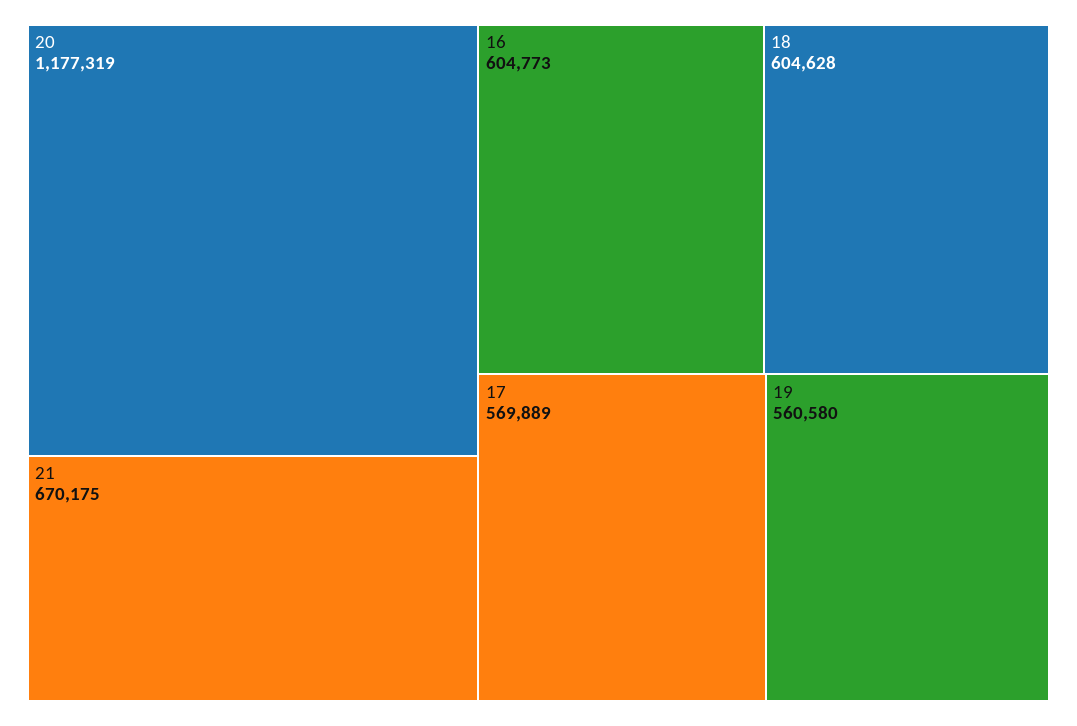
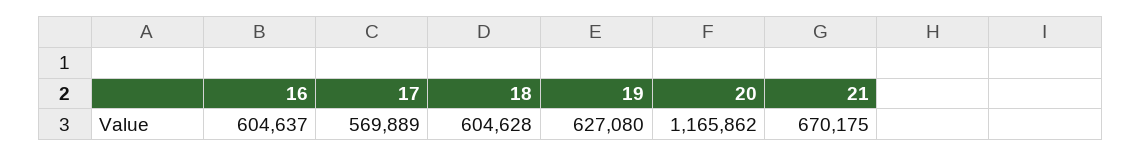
  {
-   "20": 1177319,
+   "20": 1165862,
    "21": 670175,
-   "16": 604773,
+   "16": 604637,
    "18": 604628,
    "17": 569889,
-   "19": 560580
+   "19": 627080
  }

